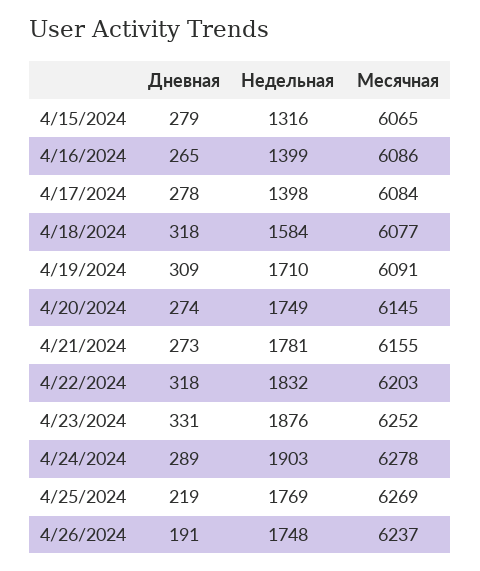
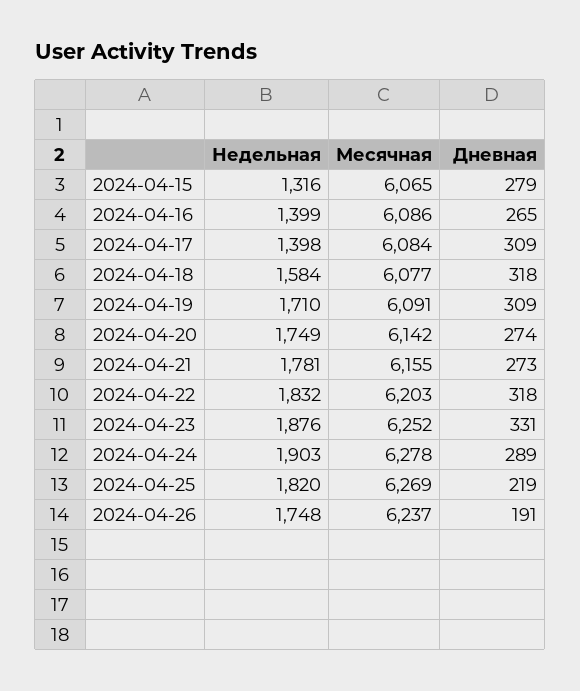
  {
    "Дневная": {
      "4/15/2024": 279,
      "4/16/2024": 265,
-     "4/17/2024": 278,
+     "4/17/2024": 309,
      "4/18/2024": 318,
      "4/19/2024": 309,
      "4/20/2024": 274,
      "4/21/2024": 273,
      "4/22/2024": 318,
      "4/23/2024": 331,
      "4/24/2024": 289,
      "4/25/2024": 219,
      "4/26/2024": 191
    },
    "Недельная": {
      "4/15/2024": 1316,
      "4/16/2024": 1399,
      "4/17/2024": 1398,
      "4/18/2024": 1584,
      "4/19/2024": 1710,
      "4/20/2024": 1749,
      "4/21/2024": 1781,
      "4/22/2024": 1832,
      "4/23/2024": 1876,
      "4/24/2024": 1903,
-     "4/25/2024": 1769,
+     "4/25/2024": 1820,
      "4/26/2024": 1748
    },
    "Месячная": {
      "4/15/2024": 6065,
      "4/16/2024": 6086,
      "4/17/2024": 6084,
      "4/18/2024": 6077,
      "4/19/2024": 6091,
-     "4/20/2024": 6145,
+     "4/20/2024": 6142,
      "4/21/2024": 6155,
      "4/22/2024": 6203,
      "4/23/2024": 6252,
      "4/24/2024": 6278,
      "4/25/2024": 6269,
      "4/26/2024": 6237
    }
  }

